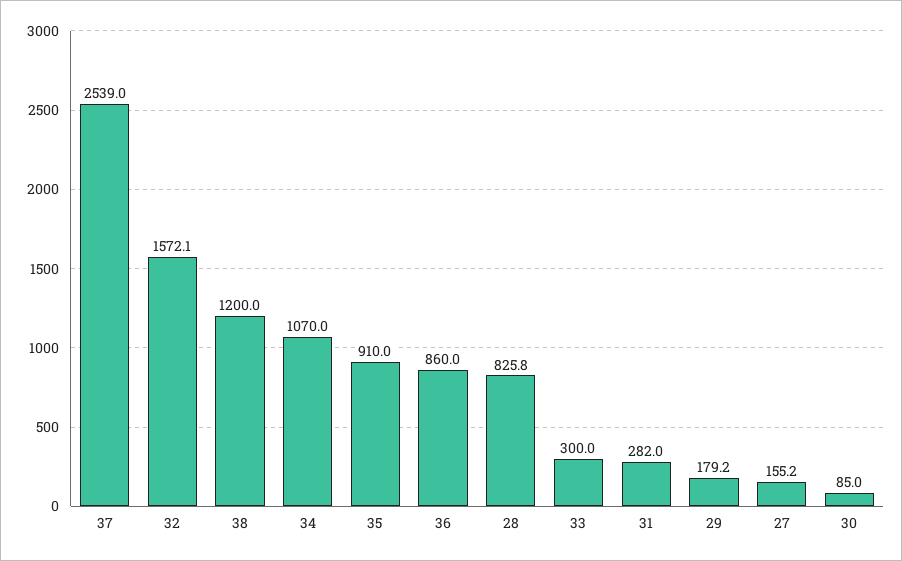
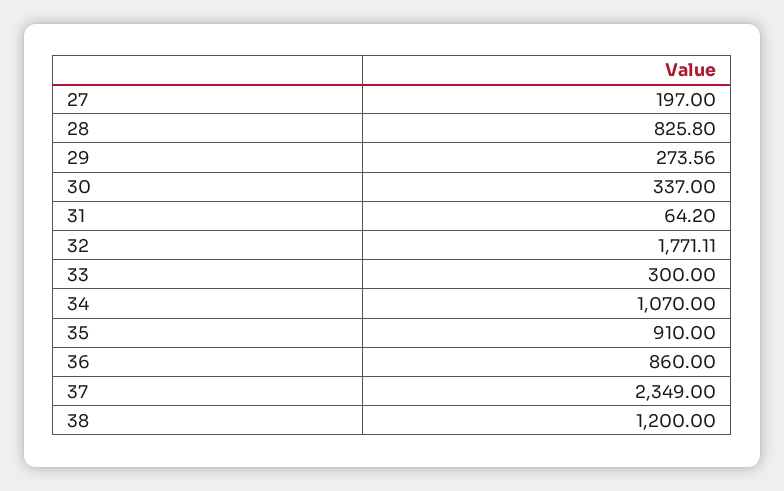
  {
-   "37": 2539,
+   "37": 2349,
-   "32": 1572.1,
+   "32": 1771.11,
    "38": 1200,
    "34": 1070,
    "35": 910,
    "36": 860,
    "28": 825.8,
    "33": 300,
-   "31": 282,
+   "31": 64.2,
-   "29": 179.2,
+   "29": 273.56,
-   "27": 155.2,
+   "27": 197,
-   "30": 85
+   "30": 337
  }

